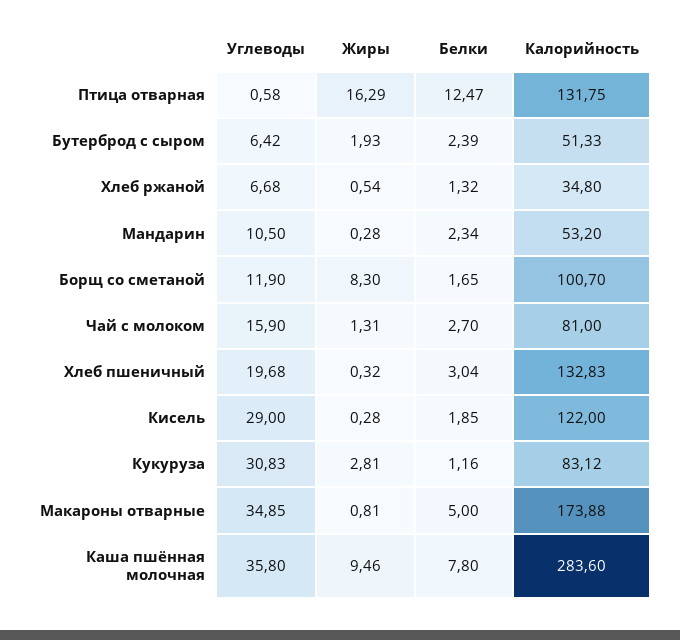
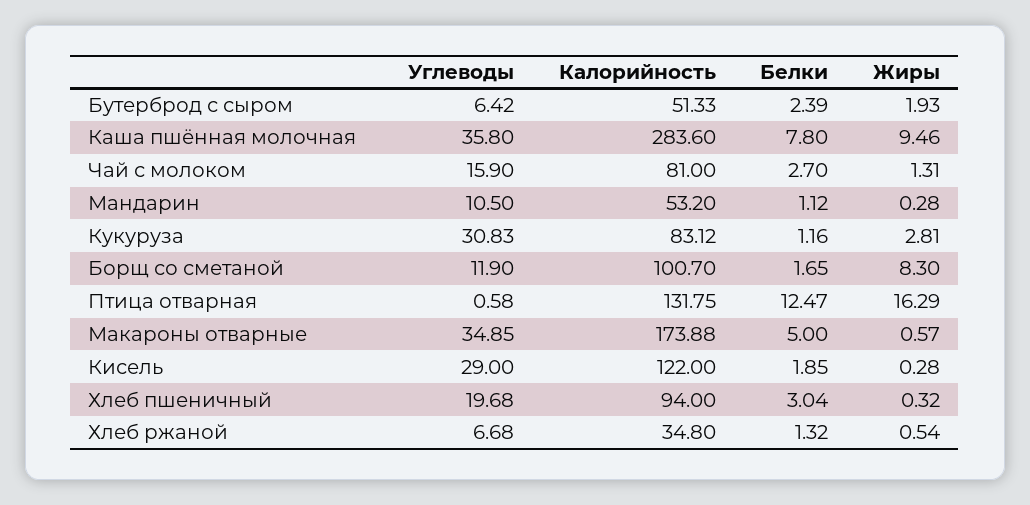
  {
    "Углеводы": {
      "Птица отварная": 0.58,
      "Бутерброд с сыром": 6.42,
      "Хлеб ржаной": 6.68,
      "Мандарин": 10.5,
      "Борщ со сметаной": 11.9,
      "Чай с молоком": 15.9,
      "Хлеб пшеничный": 19.68,
      "Кисель": 29,
      "Кукуруза": 30.83,
      "Макароны отварные": 34.85,
      "Каша пшённая молочная": 35.8
    },
    "Жиры": {
      "Птица отварная": 16.29,
      "Бутерброд с сыром": 1.93,
      "Хлеб ржаной": 0.54,
      "Мандарин": 0.28,
      "Борщ со сметаной": 8.3,
      "Чай с молоком": 1.31,
      "Хлеб пшеничный": 0.32,
      "Кисель": 0.28,
      "Кукуруза": 2.81,
-     "Макароны отварные": 0.81,
+     "Макароны отварные": 0.57,
      "Каша пшённая молочная": 9.46
    },
    "Белки": {
      "Птица отварная": 12.47,
      "Бутерброд с сыром": 2.39,
      "Хлеб ржаной": 1.32,
-     "Мандарин": 2.34,
+     "Мандарин": 1.12,
      "Борщ со сметаной": 1.65,
      "Чай с молоком": 2.7,
      "Хлеб пшеничный": 3.04,
      "Кисель": 1.85,
      "Кукуруза": 1.16,
      "Макароны отварные": 5,
      "Каша пшённая молочная": 7.8
    },
    "Калорийность": {
      "Птица отварная": 131.75,
      "Бутерброд с сыром": 51.33,
      "Хлеб ржаной": 34.8,
      "Мандарин": 53.2,
      "Борщ со сметаной": 100.7,
      "Чай с молоком": 81,
-     "Хлеб пшеничный": 132.83,
+     "Хлеб пшеничный": 94,
      "Кисель": 122,
      "Кукуруза": 83.12,
      "Макароны отварные": 173.88,
      "Каша пшённая молочная": 283.6
    }
  }

